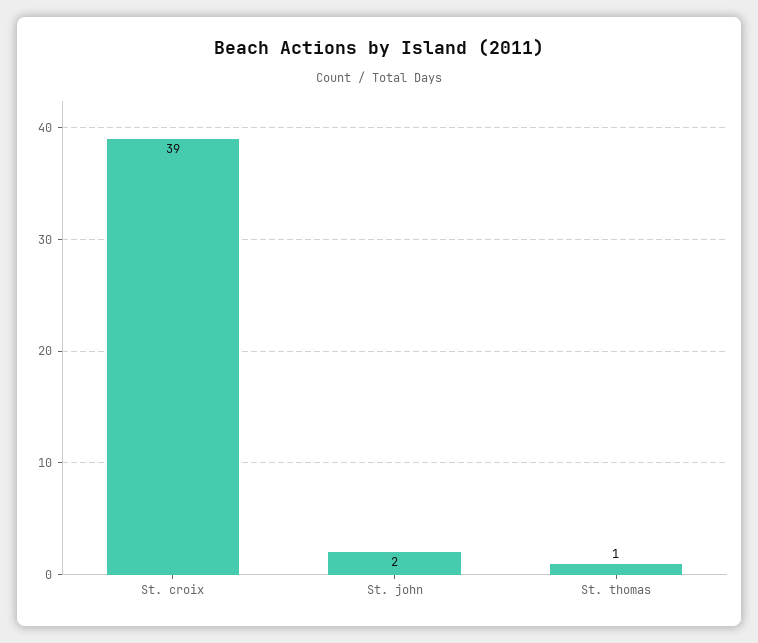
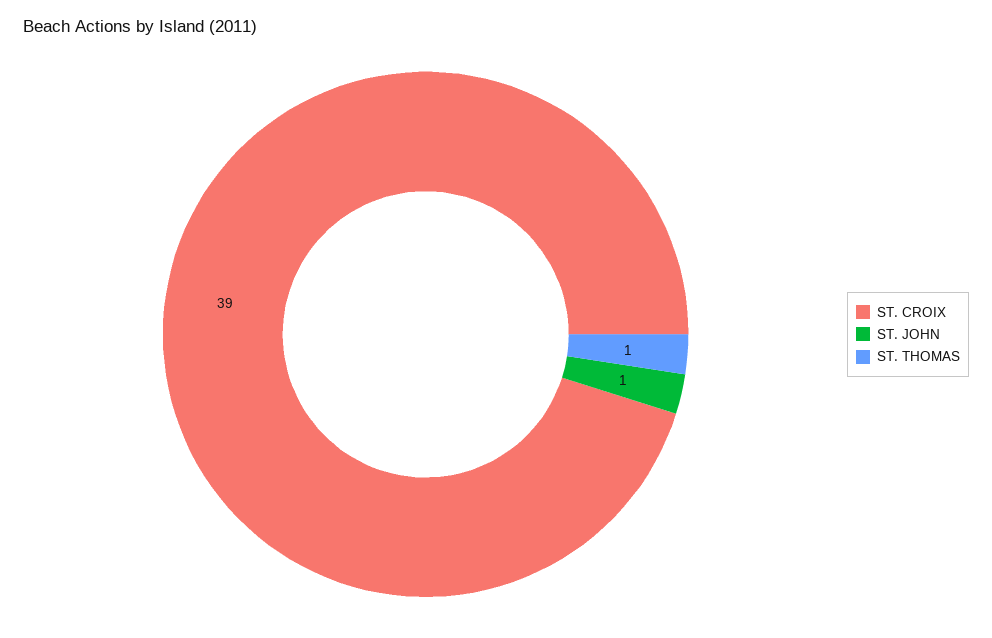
  {
    "St. croix": 39,
-   "St. john": 2,
+   "St. john": 1,
    "St. thomas": 1
  }

